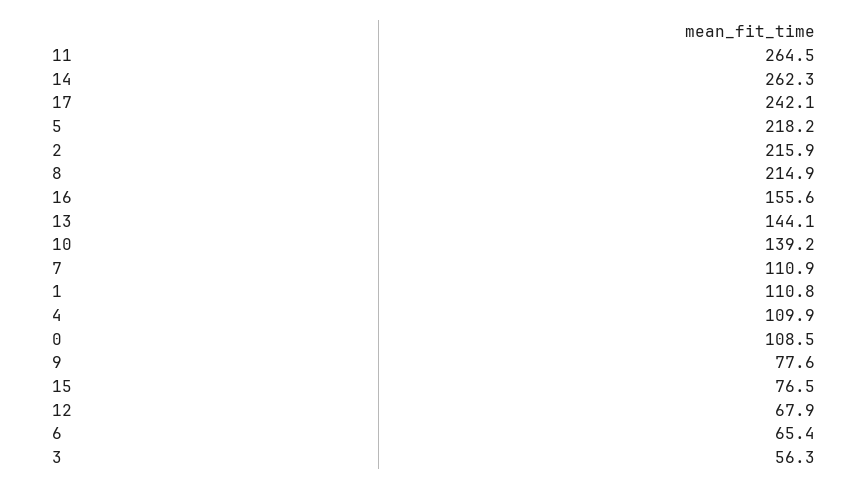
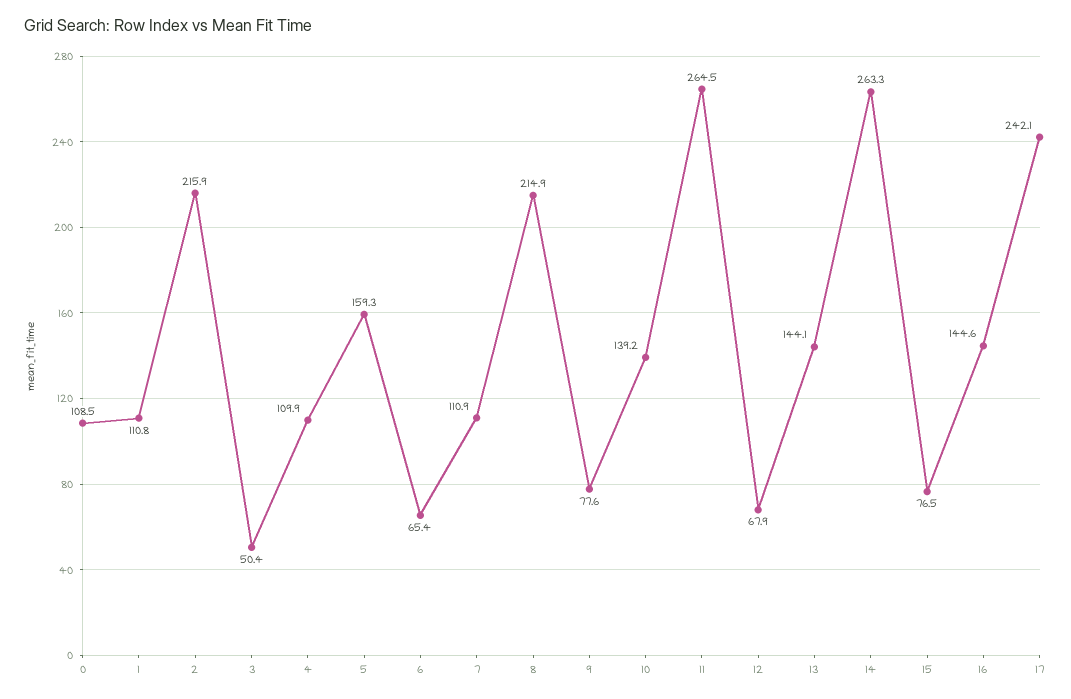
  {
    "11": 264.5,
-   "14": 262.3,
+   "14": 263.3,
    "17": 242.1,
-   "5": 218.2,
+   "5": 159.3,
    "2": 215.9,
    "8": 214.9,
-   "16": 155.6,
+   "16": 144.6,
    "13": 144.1,
    "10": 139.2,
    "7": 110.9,
    "1": 110.8,
    "4": 109.9,
    "0": 108.5,
    "9": 77.6,
    "15": 76.5,
    "12": 67.9,
    "6": 65.4,
-   "3": 56.3
+   "3": 50.4
  }

